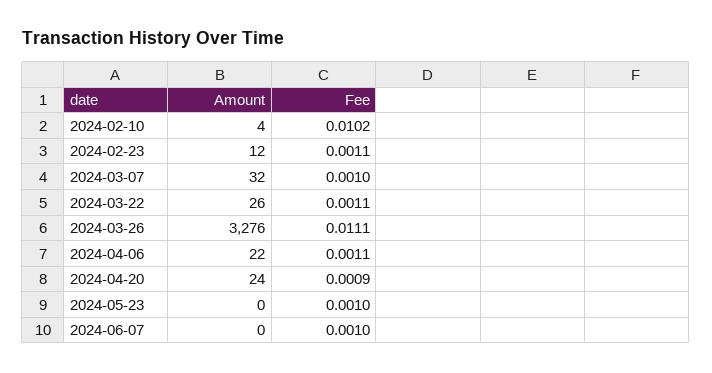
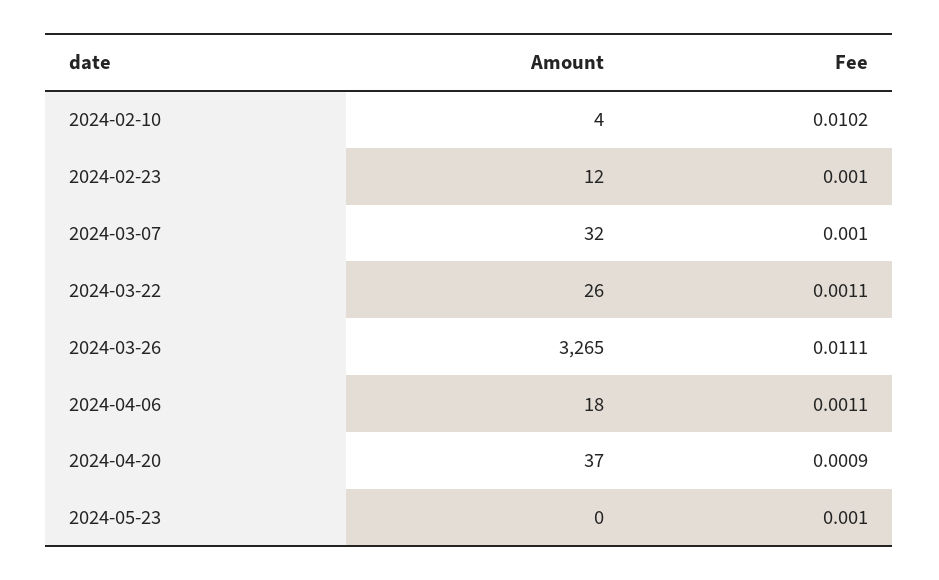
  {
    "Amount": {
      "2024-02-10": 4,
      "2024-02-23": 12,
      "2024-03-07": 32,
      "2024-03-22": 26,
-     "2024-03-26": 3276,
+     "2024-03-26": 3265,
-     "2024-04-06": 22,
+     "2024-04-06": 18,
-     "2024-04-20": 24,
+     "2024-04-20": 37,
-     "2024-05-23": 0,
+     "2024-05-23": 0
-     "2024-06-07": 0
    },
    "Fee": {
      "2024-02-10": 0.0102,
-     "2024-02-23": 0.0011,
+     "2024-02-23": 0.001,
      "2024-03-07": 0.001,
      "2024-03-22": 0.0011,
      "2024-03-26": 0.0111,
      "2024-04-06": 0.0011,
      "2024-04-20": 0.0009,
-     "2024-05-23": 0.001,
+     "2024-05-23": 0.001
-     "2024-06-07": 0.001
    }
  }

